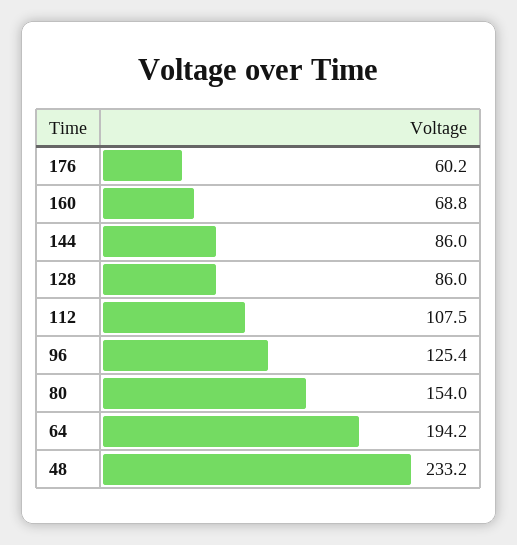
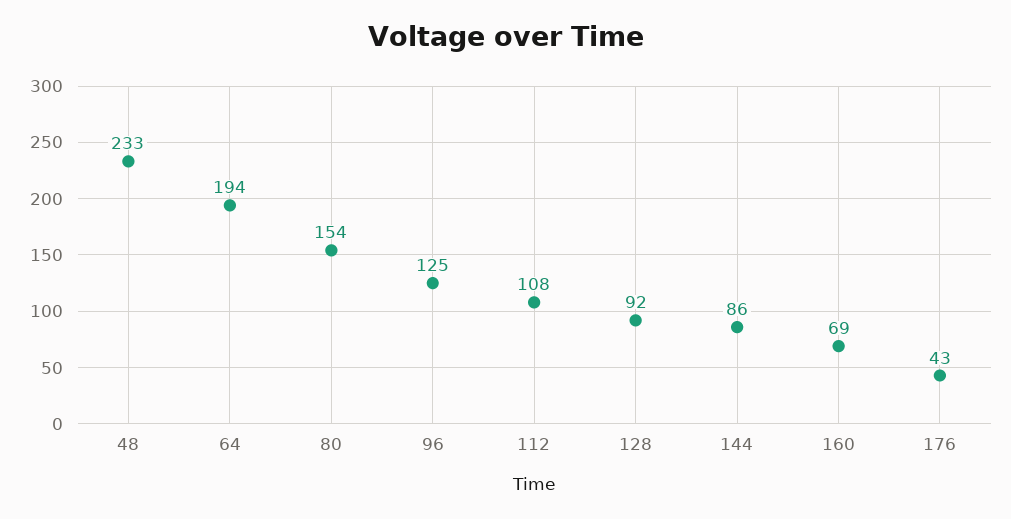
  {
-   "176": 60.2,
+   "176": 43,
    "160": 68.8,
    "144": 86,
-   "128": 86,
+   "128": 92,
    "112": 107.5,
    "96": 125.4,
    "80": 154,
    "64": 194.2,
    "48": 233.2
  }

